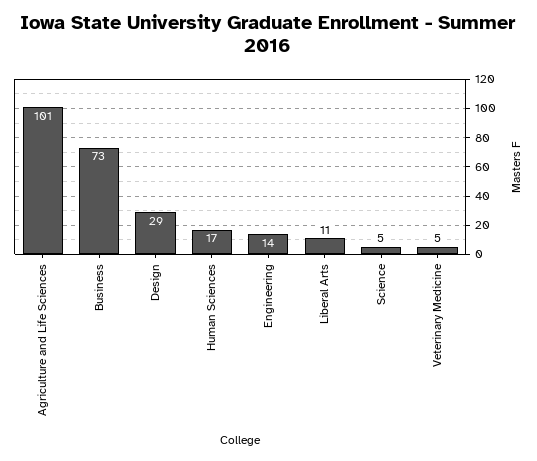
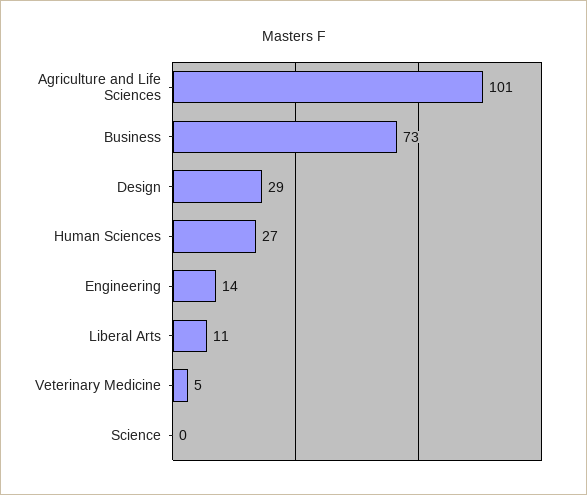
  {
    "Agriculture and Life Sciences": 101,
    "Business": 73,
    "Design": 29,
-   "Human Sciences": 17,
+   "Human Sciences": 27,
    "Engineering": 14,
    "Liberal Arts": 11,
-   "Science": 5,
+   "Science": 0,
    "Veterinary Medicine": 5
  }

